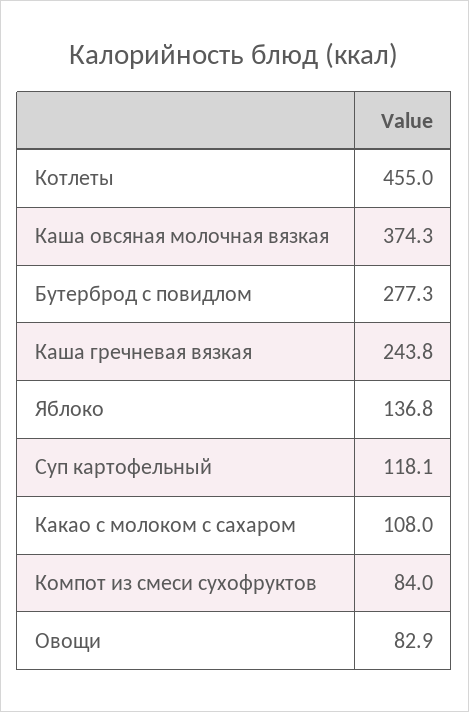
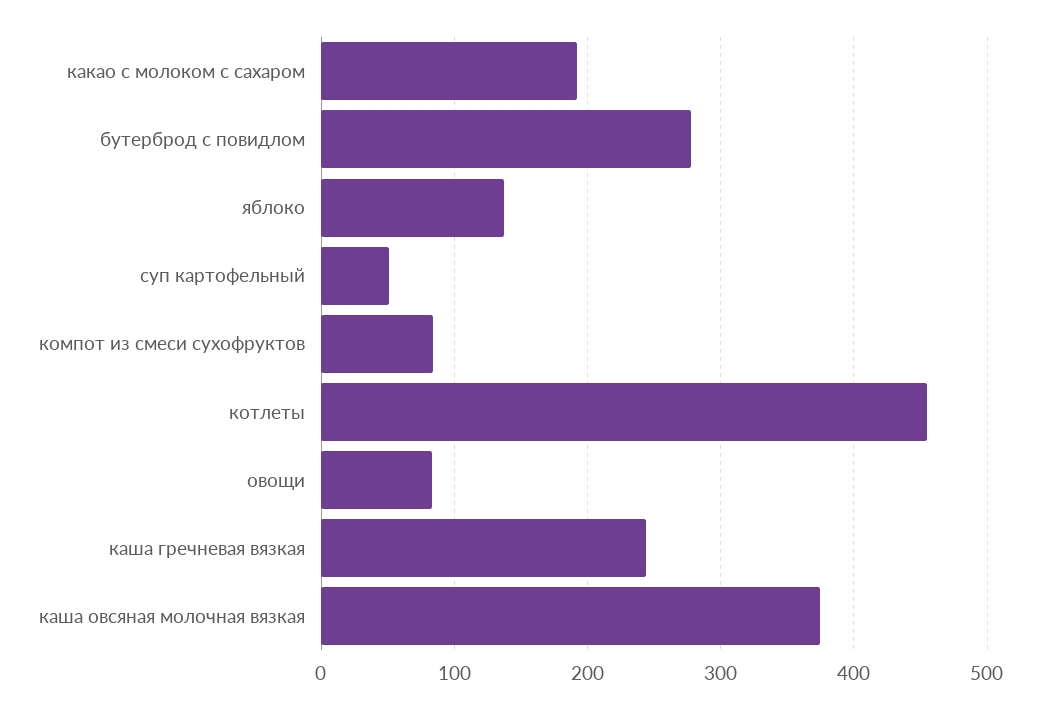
  {
    "Котлеты": 455,
    "Каша овсяная молочная вязкая": 374.3,
    "Бутерброд с повидлом": 277.3,
    "Каша гречневая вязкая": 243.8,
    "Яблоко": 136.8,
-   "Суп картофельный": 118.1,
+   "Суп картофельный": 50,
-   "Какао с молоком с сахаром": 108,
+   "Какао с молоком с сахаром": 190,
    "Компот из смеси сухофруктов": 84,
    "Овощи": 82.9
  }

